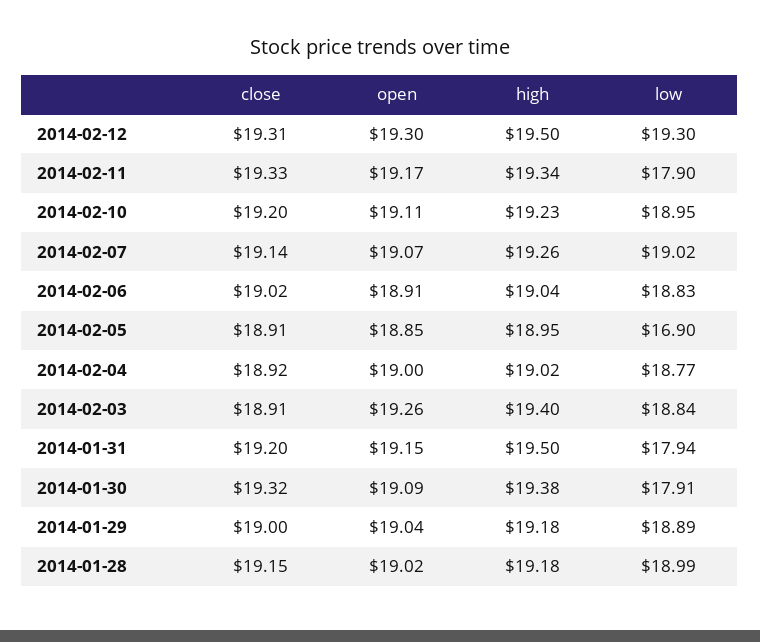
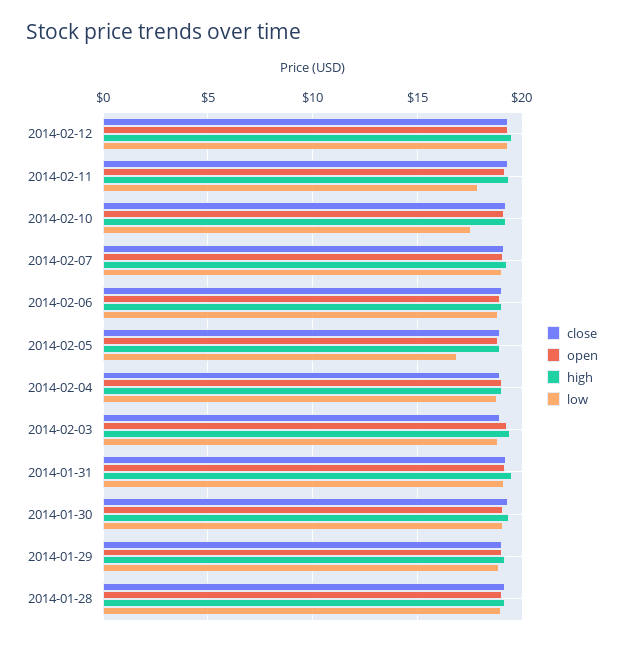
  {
    "close": {
      "2014-02-12": 19.31,
      "2014-02-11": 19.33,
      "2014-02-10": 19.2,
      "2014-02-07": 19.14,
      "2014-02-06": 19.02,
      "2014-02-05": 18.91,
      "2014-02-04": 18.92,
      "2014-02-03": 18.91,
      "2014-01-31": 19.2,
      "2014-01-30": 19.32,
      "2014-01-29": 19,
      "2014-01-28": 19.15
    },
    "open": {
      "2014-02-12": 19.3,
      "2014-02-11": 19.17,
      "2014-02-10": 19.11,
      "2014-02-07": 19.07,
      "2014-02-06": 18.91,
      "2014-02-05": 18.85,
      "2014-02-04": 19,
      "2014-02-03": 19.26,
      "2014-01-31": 19.15,
      "2014-01-30": 19.09,
      "2014-01-29": 19.04,
      "2014-01-28": 19.02
    },
    "high": {
      "2014-02-12": 19.5,
      "2014-02-11": 19.34,
      "2014-02-10": 19.23,
      "2014-02-07": 19.26,
      "2014-02-06": 19.04,
      "2014-02-05": 18.95,
      "2014-02-04": 19.02,
      "2014-02-03": 19.4,
      "2014-01-31": 19.5,
      "2014-01-30": 19.38,
      "2014-01-29": 19.18,
      "2014-01-28": 19.18
    },
    "low": {
      "2014-02-12": 19.3,
      "2014-02-11": 17.9,
-     "2014-02-10": 18.95,
+     "2014-02-10": 17.5,
      "2014-02-07": 19.02,
      "2014-02-06": 18.83,
      "2014-02-05": 16.9,
      "2014-02-04": 18.77,
      "2014-02-03": 18.84,
-     "2014-01-31": 17.94,
+     "2014-01-31": 19,
-     "2014-01-30": 17.91,
+     "2014-01-30": 19,
      "2014-01-29": 18.89,
      "2014-01-28": 18.99
    }
  }

